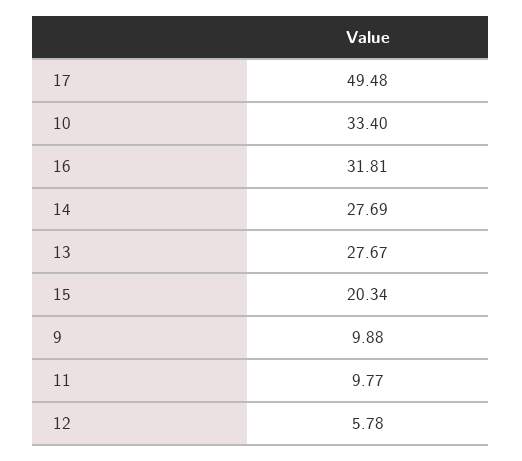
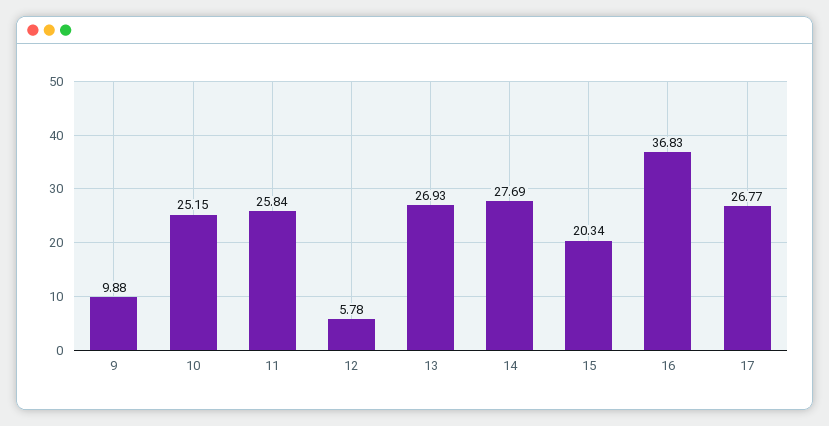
  {
-   "17": 49.48,
+   "17": 26.77,
-   "10": 33.4,
+   "10": 25.15,
-   "16": 31.81,
+   "16": 36.83,
    "14": 27.69,
-   "13": 27.67,
+   "13": 26.93,
    "15": 20.34,
    "9": 9.88,
-   "11": 9.77,
+   "11": 25.84,
    "12": 5.78
  }

